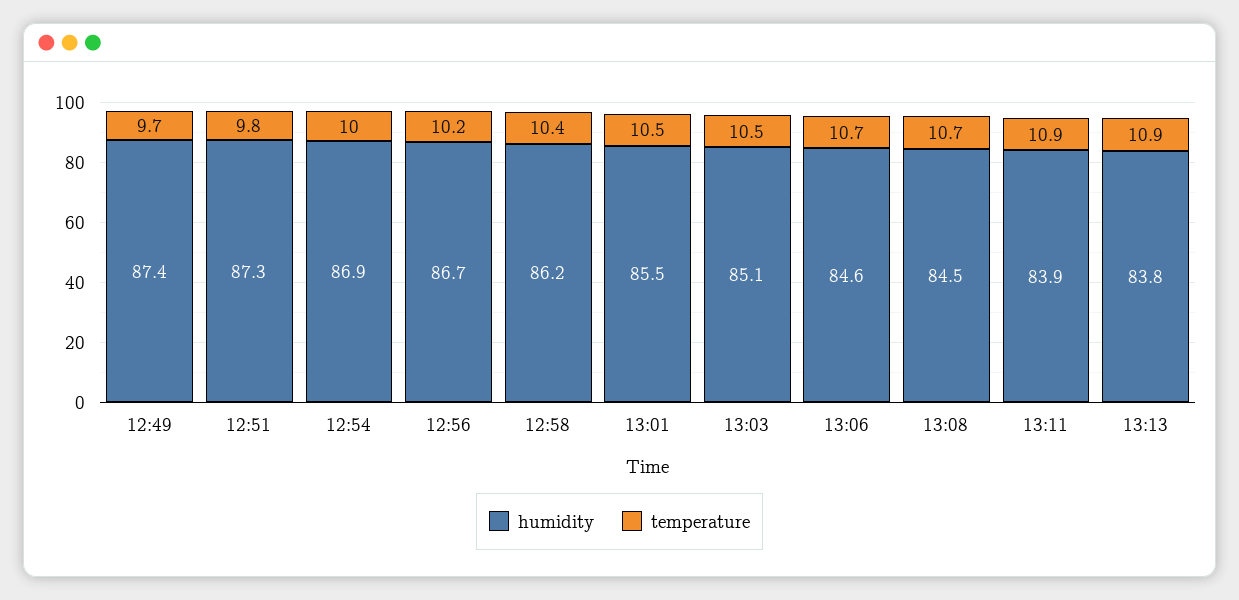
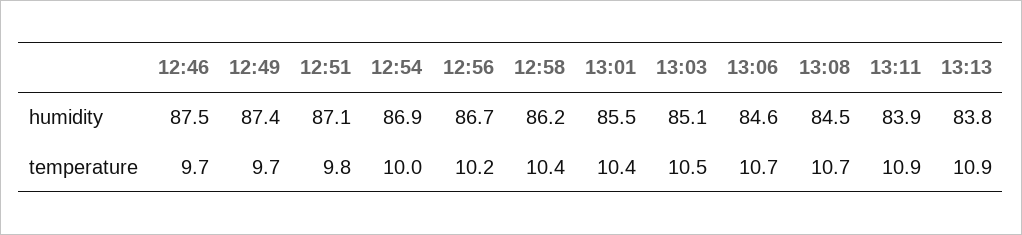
  {
    "humidity": {
      "12:49": 87.4,
-     "12:51": 87.3,
+     "12:51": 87.1,
      "12:54": 86.9,
      "12:56": 86.7,
      "12:58": 86.2,
      "13:01": 85.5,
      "13:03": 85.1,
      "13:06": 84.6,
      "13:08": 84.5,
      "13:11": 83.9,
-     "13:13": 83.8
+     "13:13": 83.8,
+     "12:46": 87.5
    },
    "temperature": {
      "12:49": 9.7,
      "12:51": 9.8,
      "12:54": 10,
      "12:56": 10.2,
      "12:58": 10.4,
-     "13:01": 10.5,
+     "13:01": 10.4,
      "13:03": 10.5,
      "13:06": 10.7,
      "13:08": 10.7,
      "13:11": 10.9,
-     "13:13": 10.9
+     "13:13": 10.9,
+     "12:46": 9.7
    }
  }

